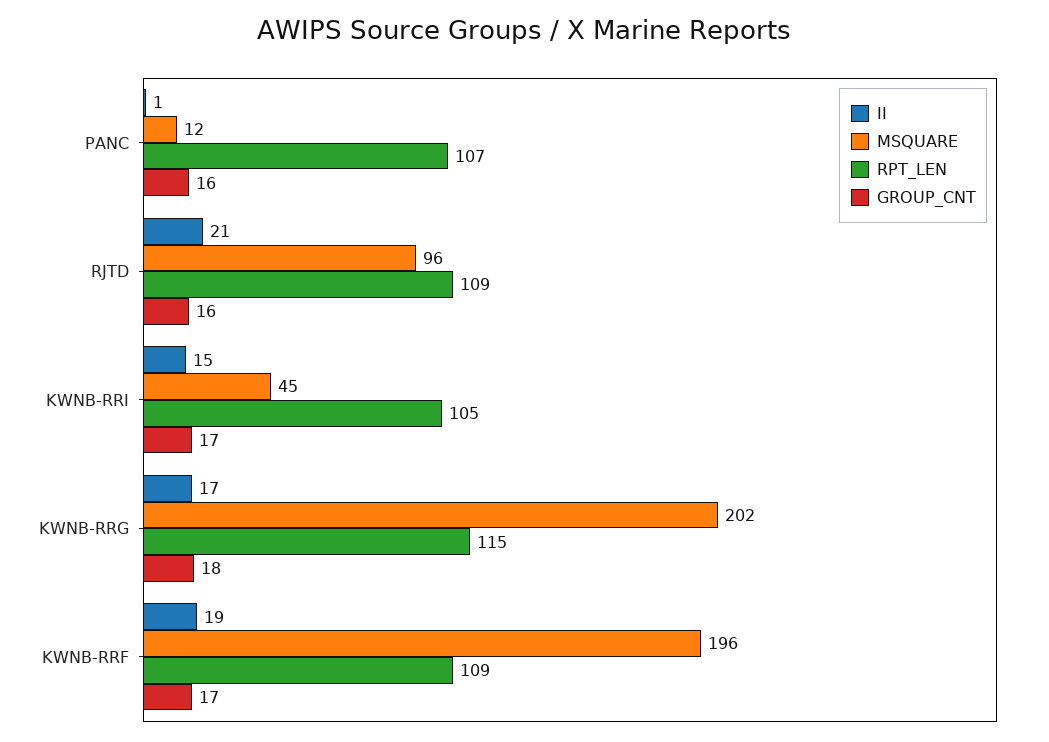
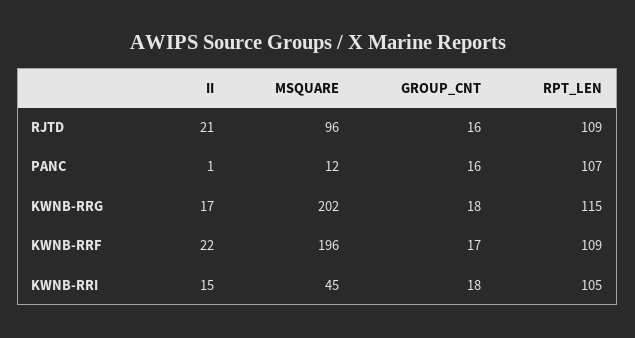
  {
    "II": {
      "PANC": 1,
      "RJTD": 21,
      "KWNB-RRI": 15,
      "KWNB-RRG": 17,
-     "KWNB-RRF": 19
+     "KWNB-RRF": 22
    },
    "MSQUARE": {
      "PANC": 12,
      "RJTD": 96,
      "KWNB-RRI": 45,
      "KWNB-RRG": 202,
      "KWNB-RRF": 196
    },
    "RPT_LEN": {
      "PANC": 107,
      "RJTD": 109,
      "KWNB-RRI": 105,
      "KWNB-RRG": 115,
      "KWNB-RRF": 109
    },
    "GROUP_CNT": {
      "PANC": 16,
      "RJTD": 16,
-     "KWNB-RRI": 17,
+     "KWNB-RRI": 18,
      "KWNB-RRG": 18,
      "KWNB-RRF": 17
    }
  }

